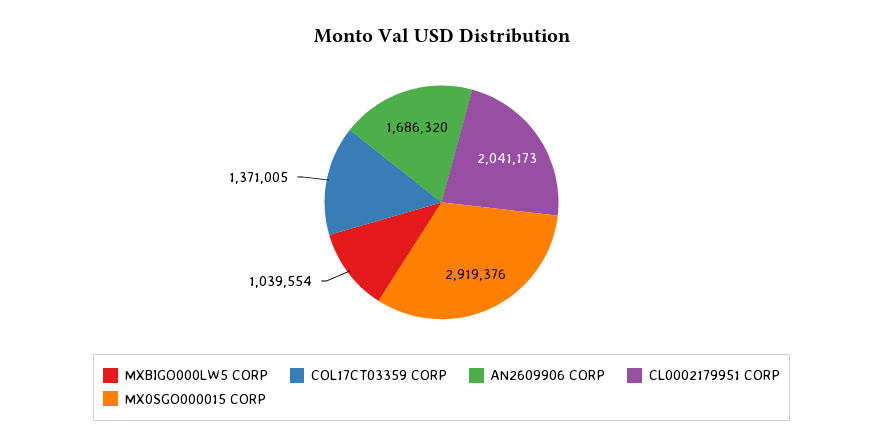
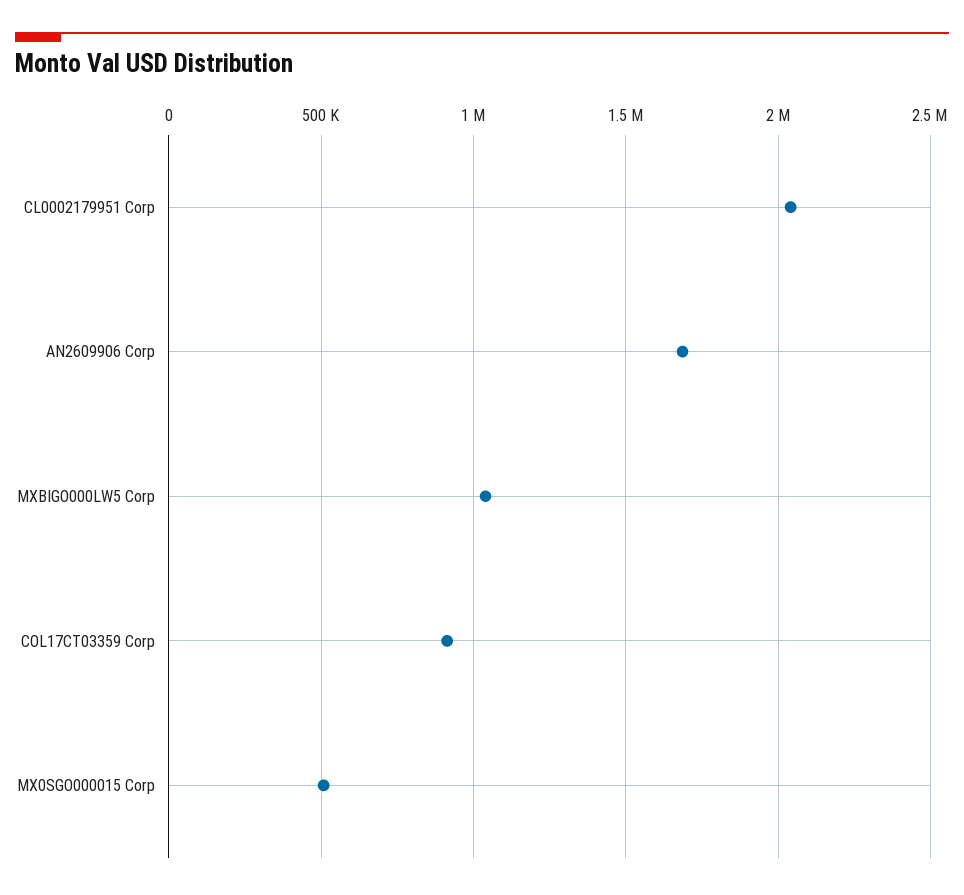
  {
    "MXBIGO000LW5 CORP": 1039554,
-   "COL17CT03359 CORP": 1371005,
+   "COL17CT03359 CORP": 900000,
    "AN2609906 CORP": 1686320,
    "CL0002179951 CORP": 2041173,
-   "MX0SGO000015 CORP": 2919376
+   "MX0SGO000015 CORP": 500000
  }

